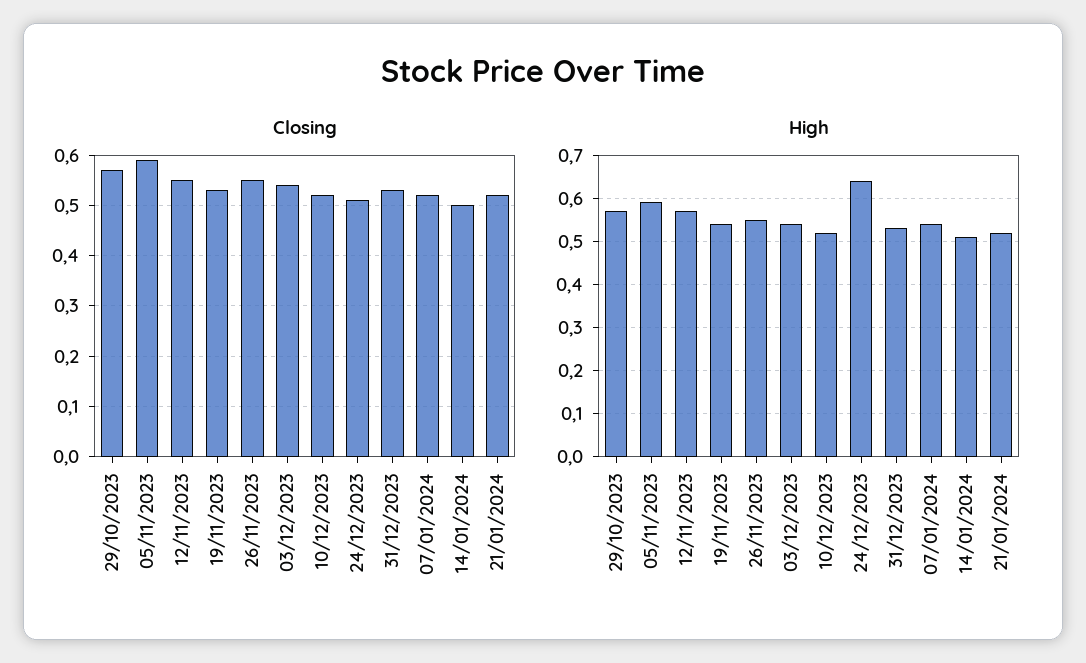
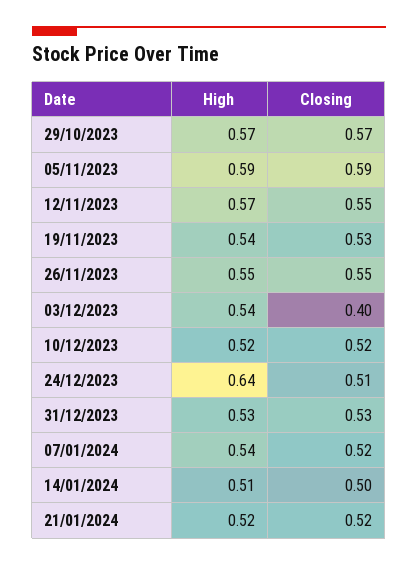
  {
    "Closing": {
      "29/10/2023": 0.57,
      "05/11/2023": 0.59,
      "12/11/2023": 0.55,
      "19/11/2023": 0.53,
      "26/11/2023": 0.55,
-     "03/12/2023": 0.55,
+     "03/12/2023": 0.4,
      "10/12/2023": 0.52,
      "24/12/2023": 0.51,
      "31/12/2023": 0.53,
      "07/01/2024": 0.52,
      "14/01/2024": 0.5,
      "21/01/2024": 0.52
    },
    "High": {
      "29/10/2023": 0.57,
      "05/11/2023": 0.59,
      "12/11/2023": 0.57,
      "19/11/2023": 0.54,
      "26/11/2023": 0.55,
      "03/12/2023": 0.54,
      "10/12/2023": 0.52,
      "24/12/2023": 0.64,
      "31/12/2023": 0.53,
      "07/01/2024": 0.54,
      "14/01/2024": 0.51,
      "21/01/2024": 0.52
    }
  }

